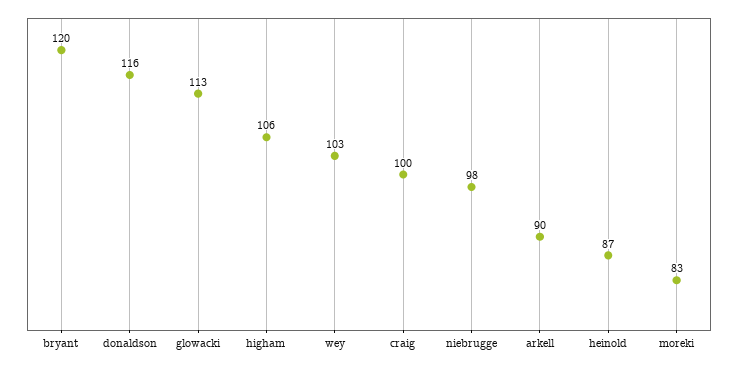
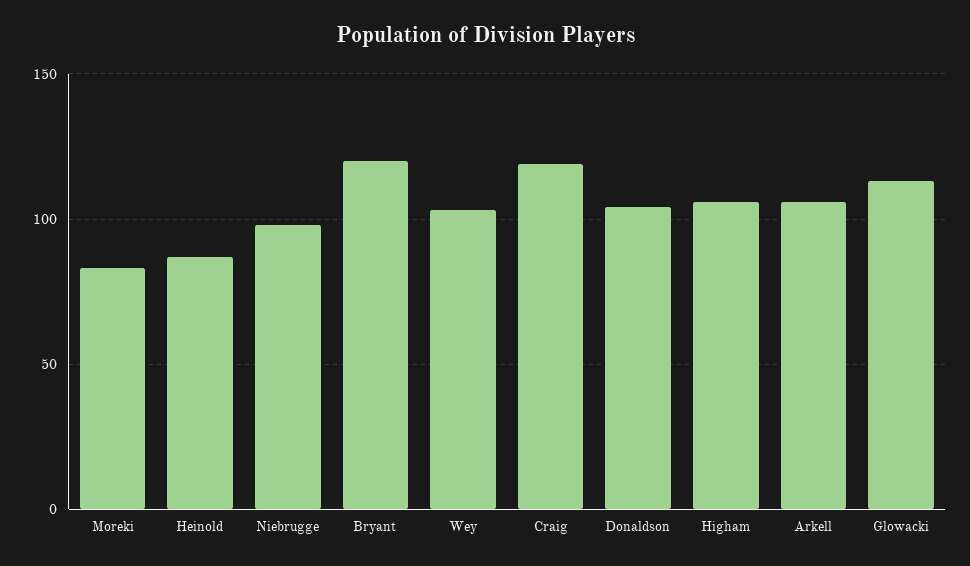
  {
    "bryant": 120,
-   "donaldson": 116,
+   "donaldson": 105,
    "glowacki": 113,
    "higham": 106,
    "wey": 103,
-   "craig": 100,
+   "craig": 120,
    "niebrugge": 98,
-   "arkell": 90,
+   "arkell": 105,
    "heinold": 87,
    "moreki": 83
  }

